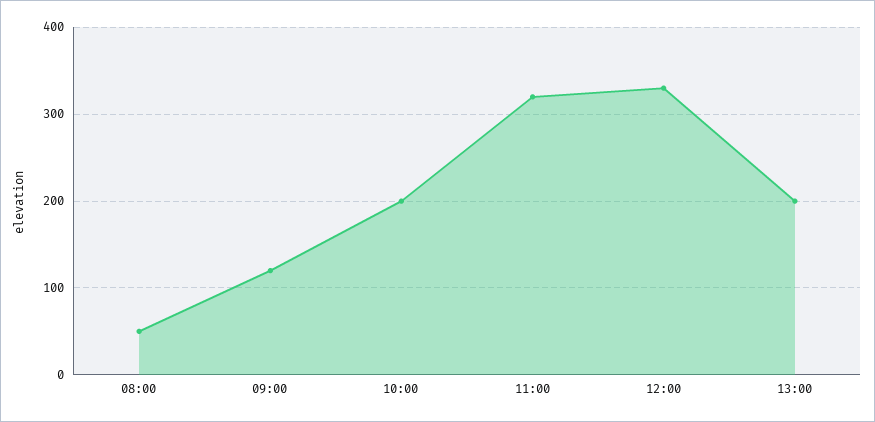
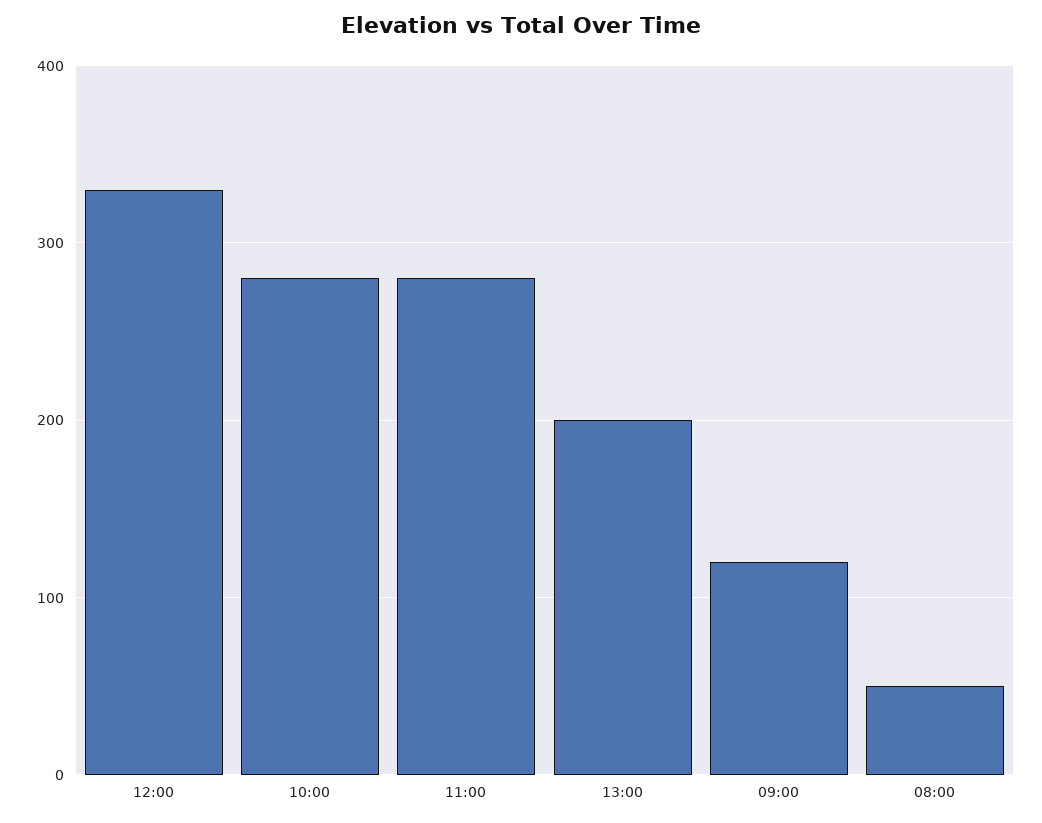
  {
    "08:00": 50,
    "09:00": 120,
-   "10:00": 200,
+   "10:00": 280,
-   "11:00": 320,
+   "11:00": 280,
    "12:00": 330,
    "13:00": 200
  }

